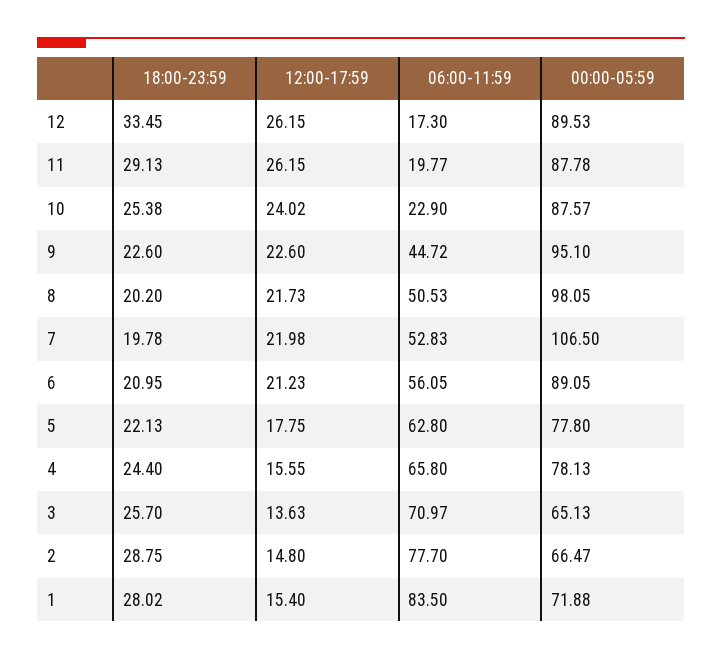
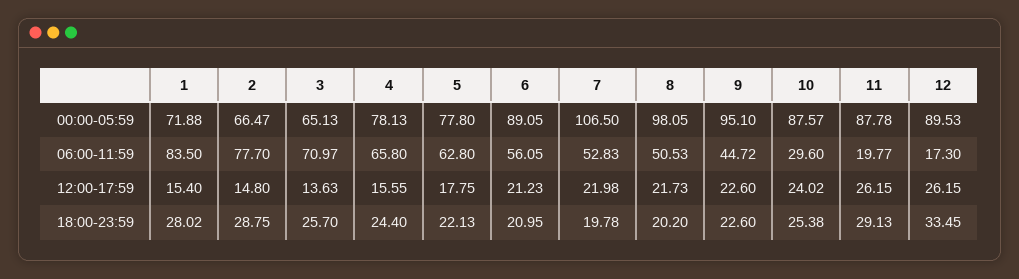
  {
    "18:00-23:59": {
      "12": 33.45,
      "11": 29.13,
      "10": 25.38,
      "9": 22.6,
      "8": 20.2,
      "7": 19.78,
      "6": 20.95,
      "5": 22.13,
      "4": 24.4,
      "3": 25.7,
      "2": 28.75,
      "1": 28.02
    },
    "12:00-17:59": {
      "12": 26.15,
      "11": 26.15,
      "10": 24.02,
      "9": 22.6,
      "8": 21.73,
      "7": 21.98,
      "6": 21.23,
      "5": 17.75,
      "4": 15.55,
      "3": 13.63,
      "2": 14.8,
      "1": 15.4
    },
    "06:00-11:59": {
      "12": 17.3,
      "11": 19.77,
-     "10": 22.9,
+     "10": 29.6,
      "9": 44.72,
      "8": 50.53,
      "7": 52.83,
      "6": 56.05,
      "5": 62.8,
      "4": 65.8,
      "3": 70.97,
      "2": 77.7,
      "1": 83.5
    },
    "00:00-05:59": {
      "12": 89.53,
      "11": 87.78,
      "10": 87.57,
      "9": 95.1,
      "8": 98.05,
      "7": 106.5,
      "6": 89.05,
      "5": 77.8,
      "4": 78.13,
      "3": 65.13,
      "2": 66.47,
      "1": 71.88
    }
  }

